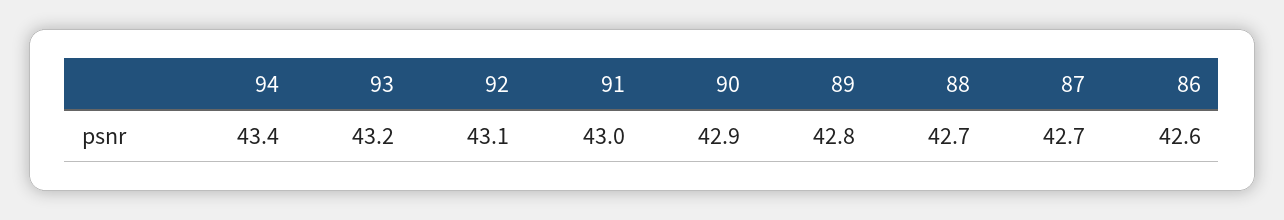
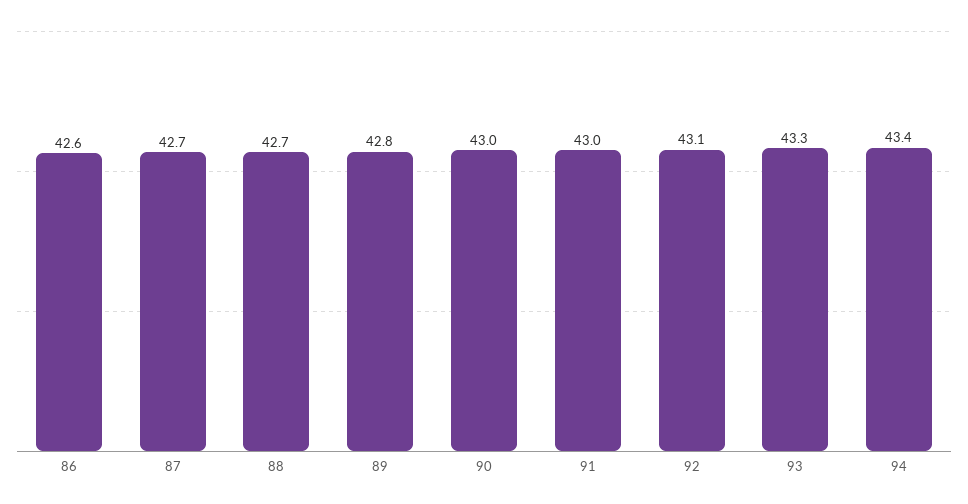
  {
    "94": 43.4,
-   "93": 43.2,
+   "93": 43.3,
    "92": 43.1,
    "91": 43,
-   "90": 42.9,
+   "90": 43,
    "89": 42.8,
    "88": 42.7,
    "87": 42.7,
    "86": 42.6
  }

